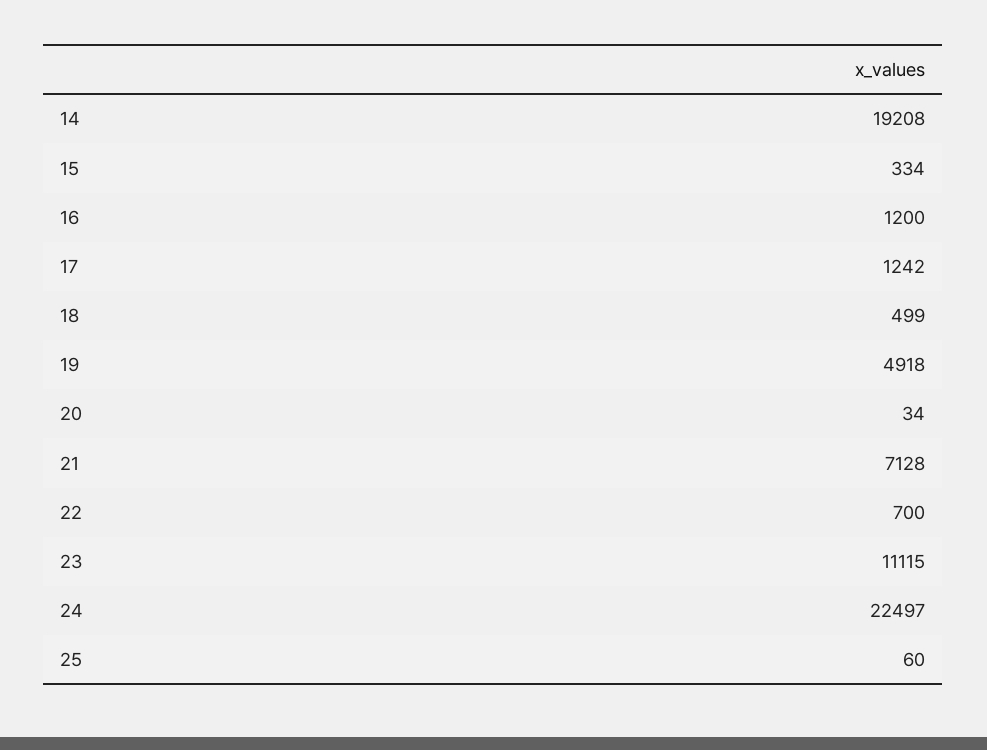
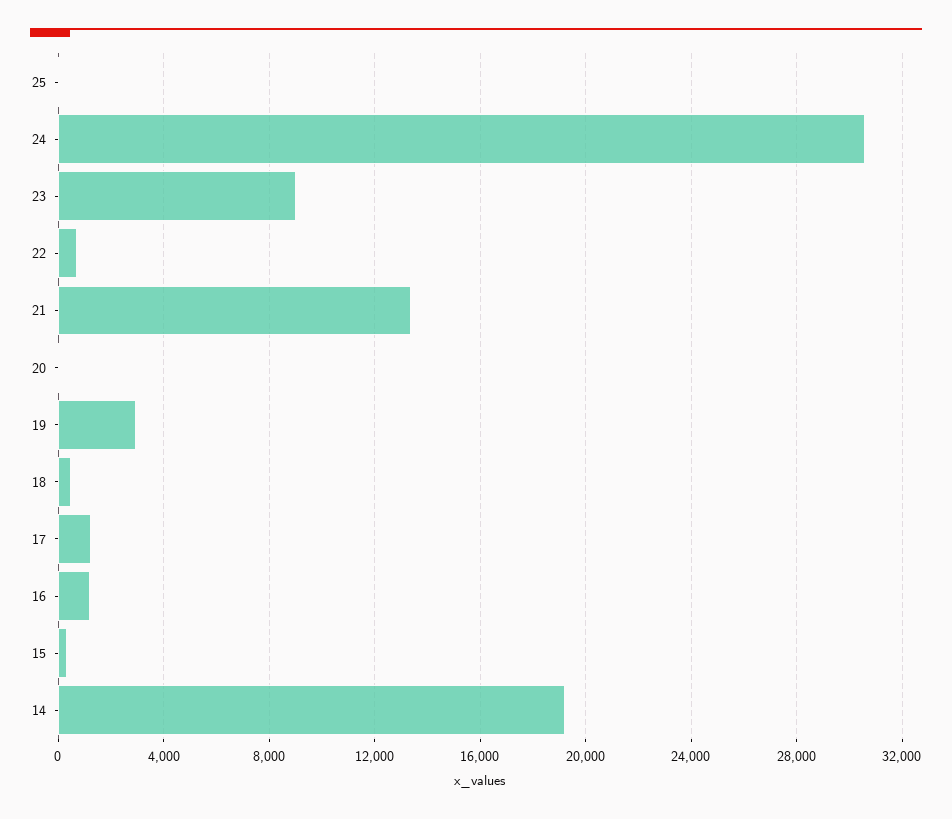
  {
    "14": 19208,
    "15": 334,
    "16": 1200,
    "17": 1242,
    "18": 499,
-   "19": 4918,
+   "19": 3000,
    "20": 34,
-   "21": 7128,
+   "21": 13500,
    "22": 700,
-   "23": 11115,
+   "23": 9000,
-   "24": 22497,
+   "24": 30500,
    "25": 60
  }

